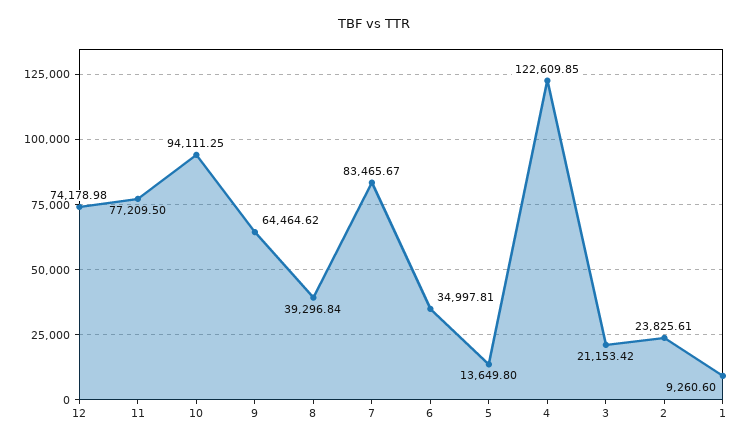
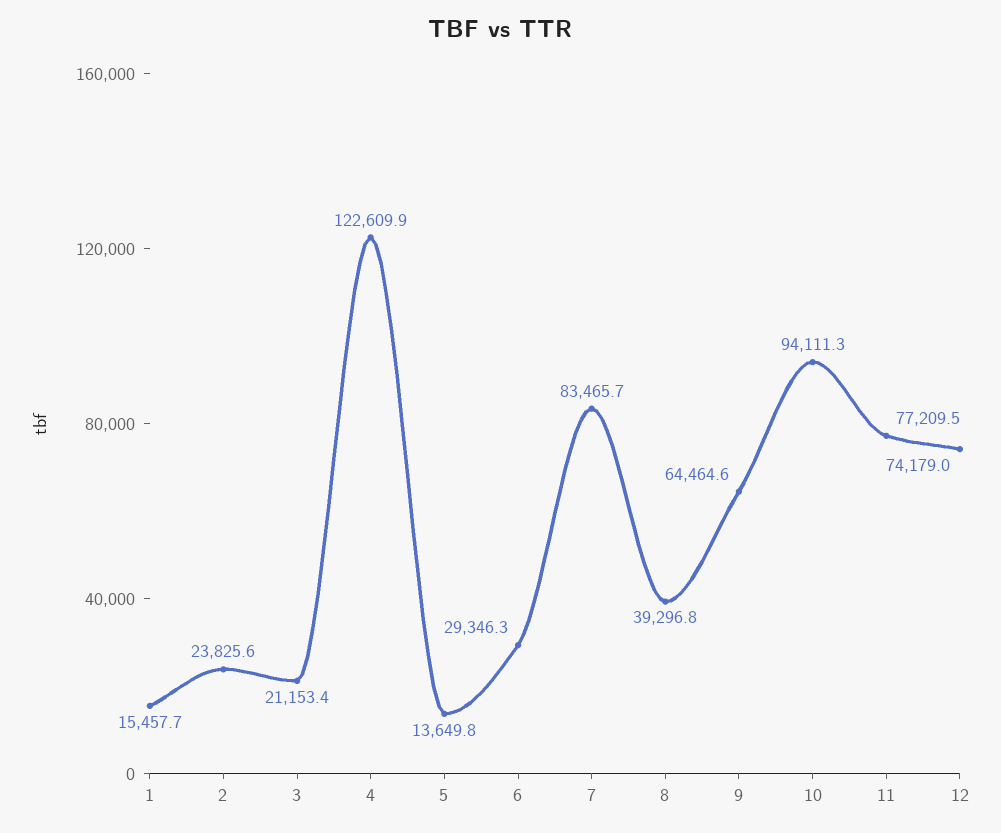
  {
    "12": 74178.98,
    "11": 77209.5,
    "10": 94111.25,
    "9": 64464.62,
    "8": 39296.84,
    "7": 83465.67,
-   "6": 34997.81,
+   "6": 29346.3,
    "5": 13649.8,
    "4": 122609.85,
    "3": 21153.42,
    "2": 23825.61,
-   "1": 9260.6
+   "1": 15457.7
  }

